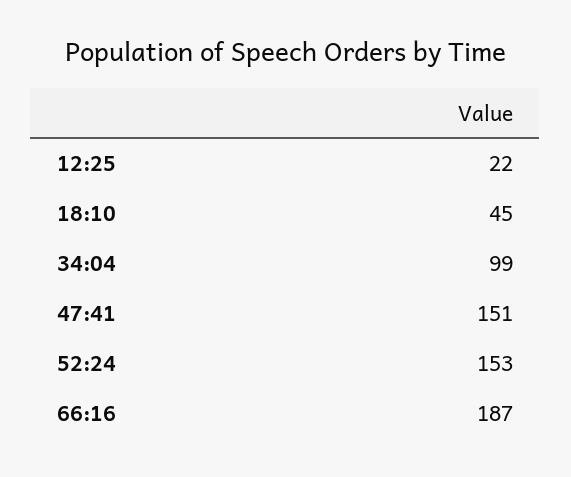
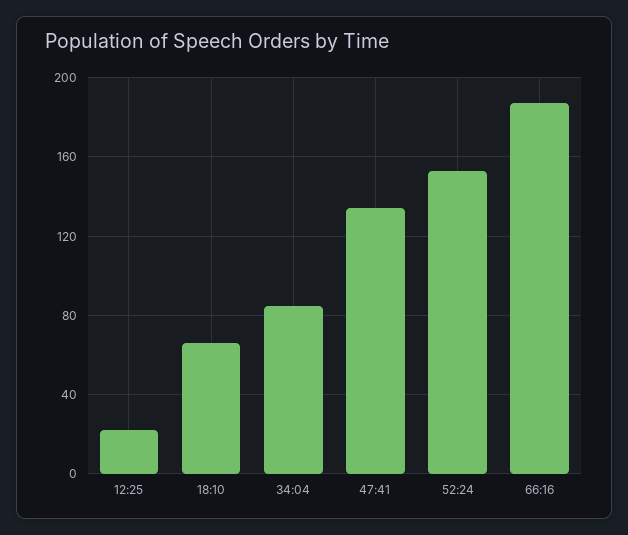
  {
    "12:25": 22,
-   "18:10": 45,
+   "18:10": 65,
-   "34:04": 99,
+   "34:04": 85,
-   "47:41": 151,
+   "47:41": 135,
    "52:24": 153,
    "66:16": 187
  }

